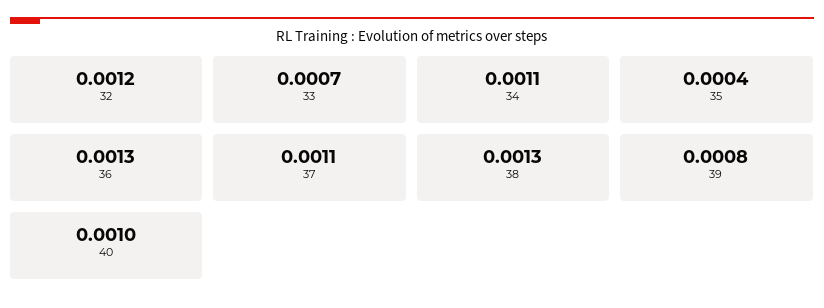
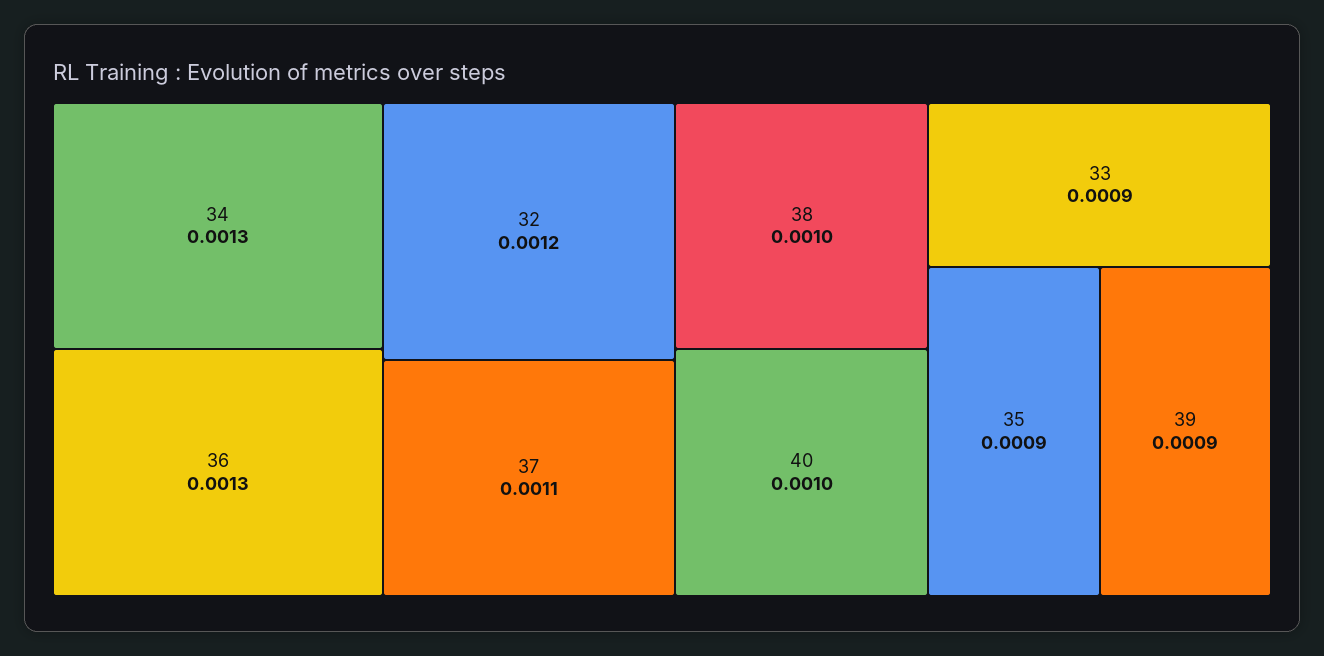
  {
    "32": 0.0012,
-   "33": 0.0007,
+   "33": 0.0009,
-   "34": 0.0011,
+   "34": 0.0013,
-   "35": 0.0004,
+   "35": 0.0009,
    "36": 0.0013,
    "37": 0.0011,
-   "38": 0.0013,
+   "38": 0.001,
-   "39": 0.0008,
+   "39": 0.0009,
    "40": 0.001
  }

